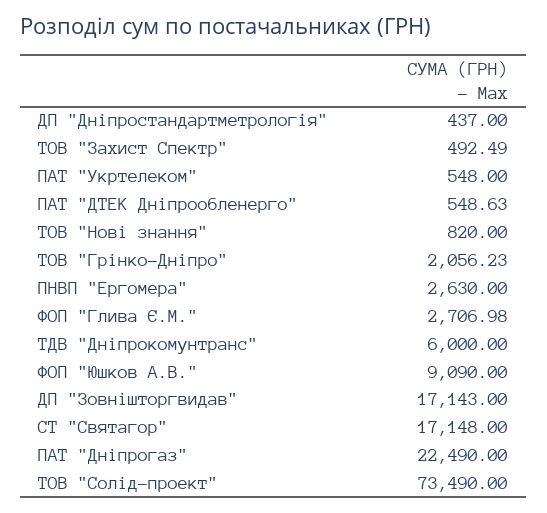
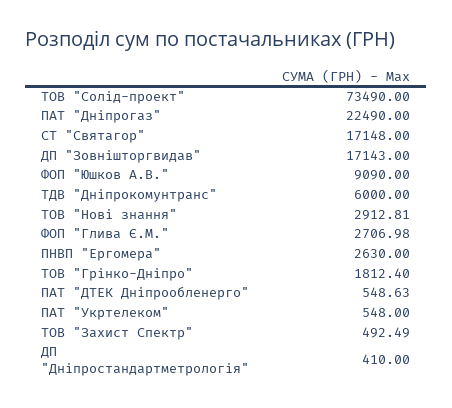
  {
-   "ДП \"Дніпростандартметрологія\"": 437,
+   "ДП \"Дніпростандартметрологія\"": 410,
    "ТОВ \"Захист Спектр\"": 492.49,
    "ПАТ \"Укртелеком\"": 548,
    "ПАТ \"ДТЕК Дніпрообленерго\"": 548.63,
-   "ТОВ \"Нові знання\"": 820,
+   "ТОВ \"Нові знання\"": 2912.81,
-   "ТОВ \"Грінко-Дніпро\"": 2056.23,
+   "ТОВ \"Грінко-Дніпро\"": 1812.4,
    "ПНВП \"Ергомера\"": 2630,
    "ФОП \"Глива Є.М.\"": 2706.98,
    "ТДВ \"Дніпрокомунтранс\"": 6000,
    "ФОП \"Юшков А.В.\"": 9090,
    "ДП \"Зовнішторгвидав\"": 17143,
    "СТ \"Святагор\"": 17148,
    "ПАТ \"Дніпрогаз\"": 22490,
    "ТОВ \"Солід-проект\"": 73490
  }

